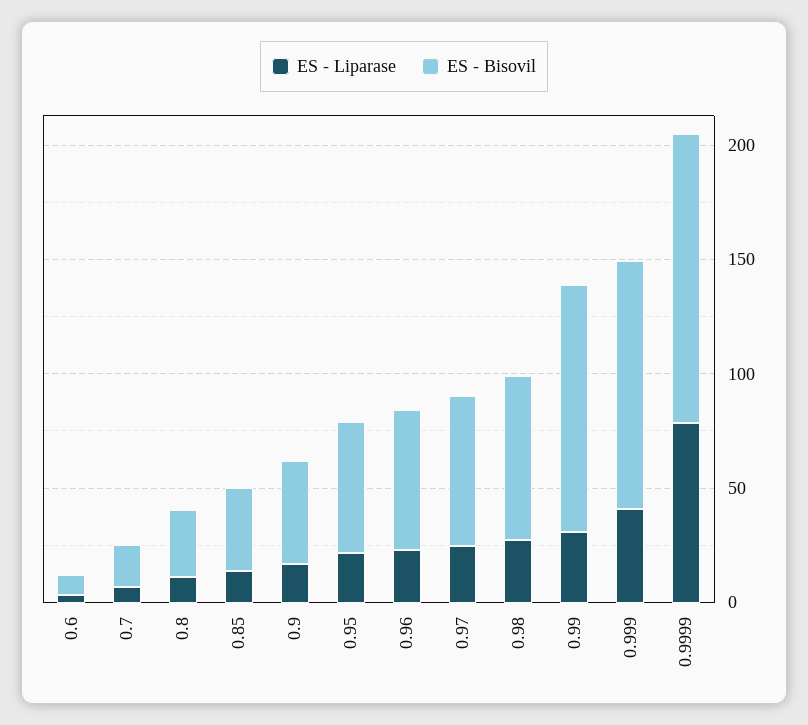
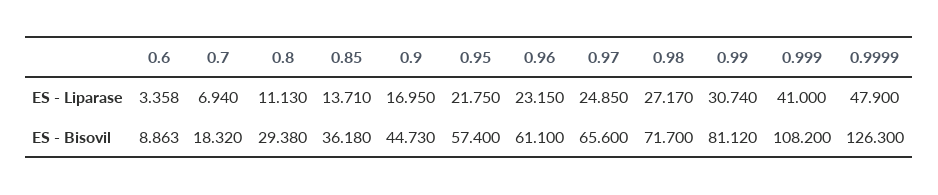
  {
    "ES - Liparase": {
      "0.6": 3.358,
      "0.7": 6.94,
      "0.8": 11.13,
      "0.85": 13.71,
      "0.9": 16.95,
      "0.95": 21.75,
      "0.96": 23.15,
      "0.97": 24.85,
      "0.98": 27.17,
      "0.99": 30.74,
      "0.999": 41,
-     "0.9999": 80
+     "0.9999": 47.9
    },
    "ES - Bisovil": {
      "0.6": 8.863,
      "0.7": 18.32,
      "0.8": 29.38,
      "0.85": 36.18,
      "0.9": 44.73,
      "0.95": 57.4,
      "0.96": 61.1,
      "0.97": 65.6,
      "0.98": 71.7,
-     "0.99": 110,
+     "0.99": 81.12,
      "0.999": 108.2,
      "0.9999": 126.3
    }
  }

